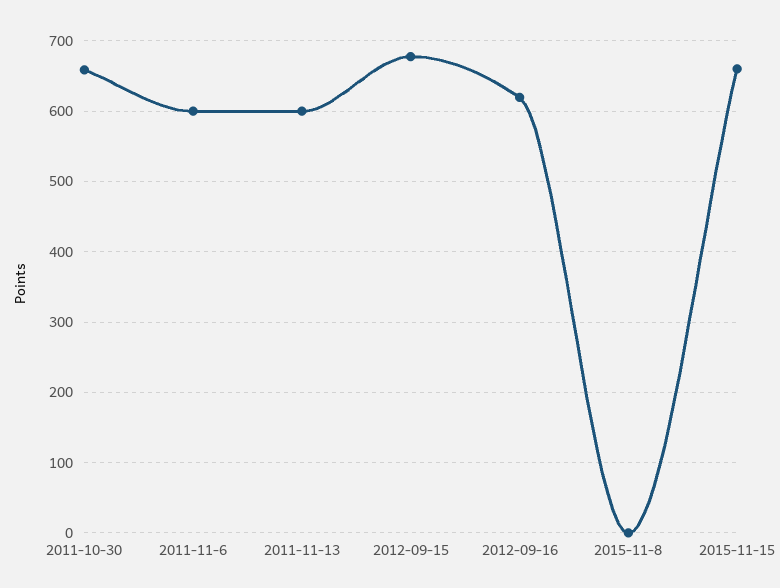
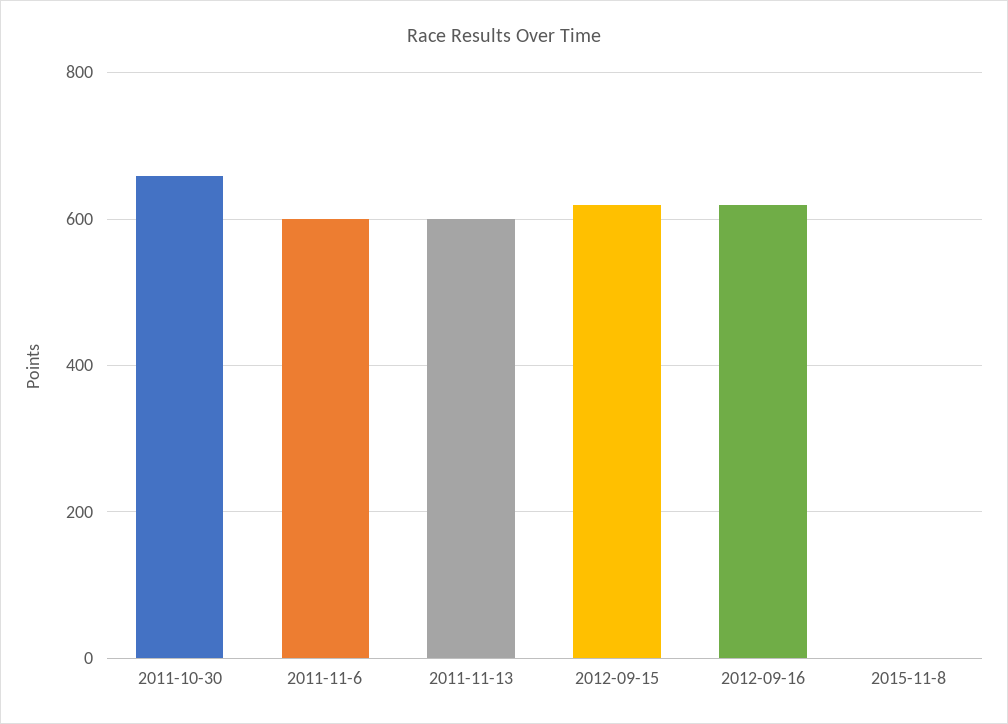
  {
    "2011-10-30": 660,
    "2011-11-6": 600,
    "2011-11-13": 600,
-   "2012-09-15": 680,
+   "2012-09-15": 620,
    "2012-09-16": 620,
-   "2015-11-8": 0,
+   "2015-11-8": 0
-   "2015-11-15": 660
  }

